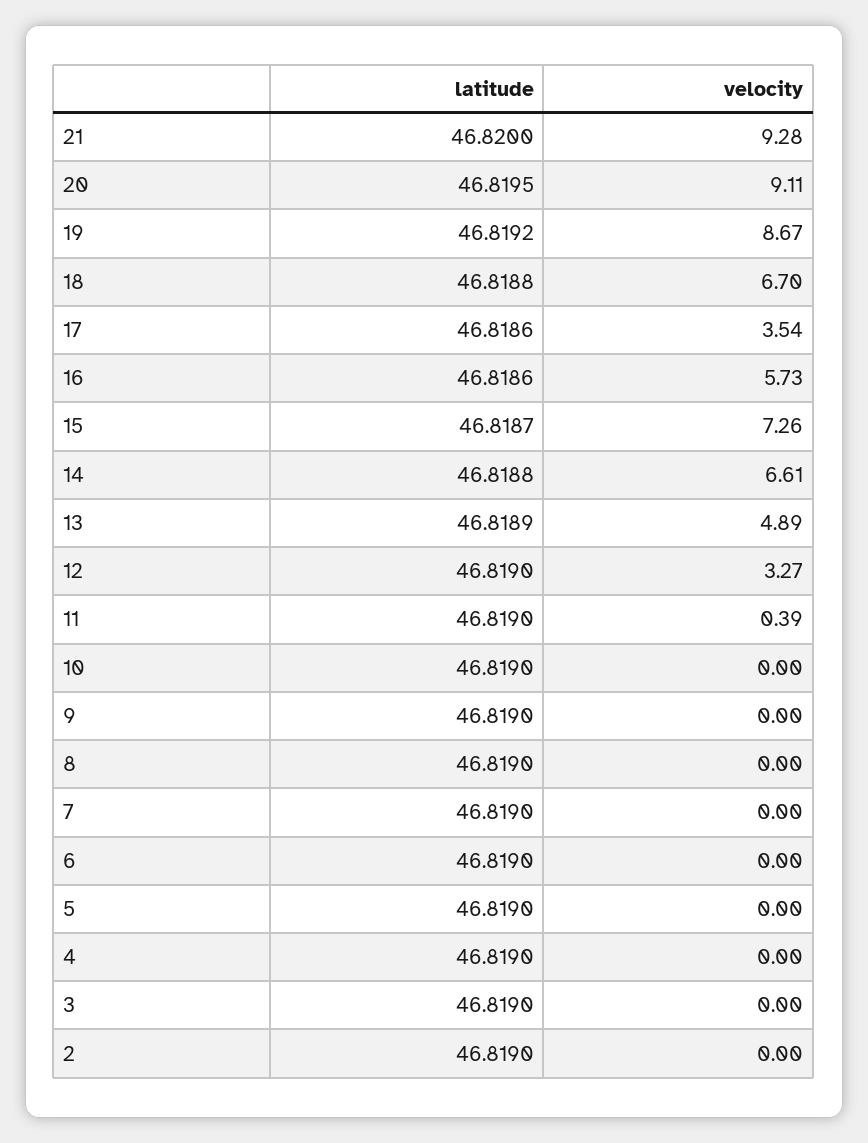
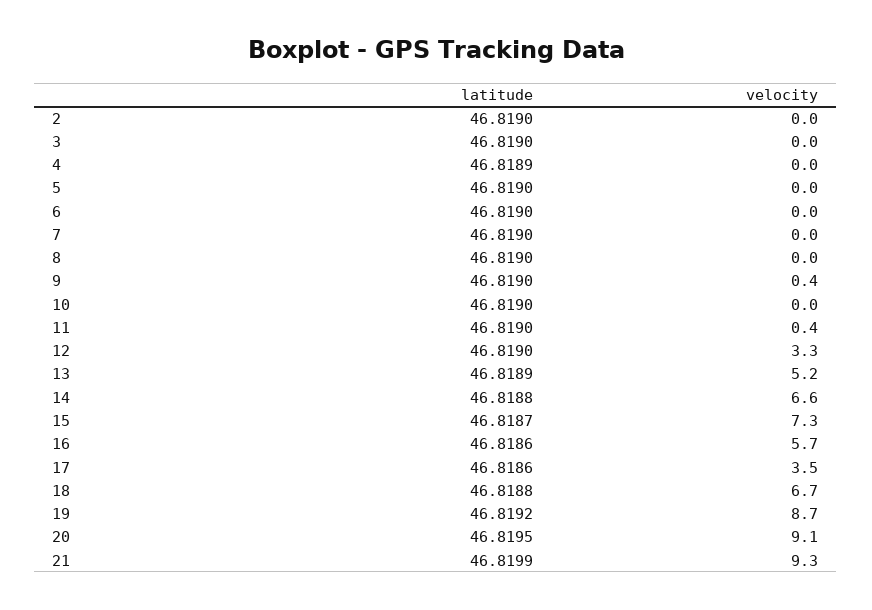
  {
    "latitude": {
-     "21": 46.82,
+     "21": 46.8199,
      "20": 46.8195,
      "19": 46.8192,
      "18": 46.8188,
      "17": 46.8186,
      "16": 46.8186,
      "15": 46.8187,
      "14": 46.8188,
      "13": 46.8189,
      "12": 46.819,
      "11": 46.819,
      "10": 46.819,
      "9": 46.819,
      "8": 46.819,
      "7": 46.819,
      "6": 46.819,
      "5": 46.819,
-     "4": 46.819,
+     "4": 46.8189,
      "3": 46.819,
      "2": 46.819
    },
    "velocity": {
      "21": 9.28,
      "20": 9.11,
      "19": 8.67,
      "18": 6.7,
      "17": 3.54,
      "16": 5.73,
      "15": 7.26,
      "14": 6.61,
-     "13": 4.89,
+     "13": 5.2,
      "12": 3.27,
      "11": 0.39,
      "10": 0,
-     "9": 0,
+     "9": 0.4,
      "8": 0,
      "7": 0,
      "6": 0,
      "5": 0,
      "4": 0,
      "3": 0,
      "2": 0
    }
  }

